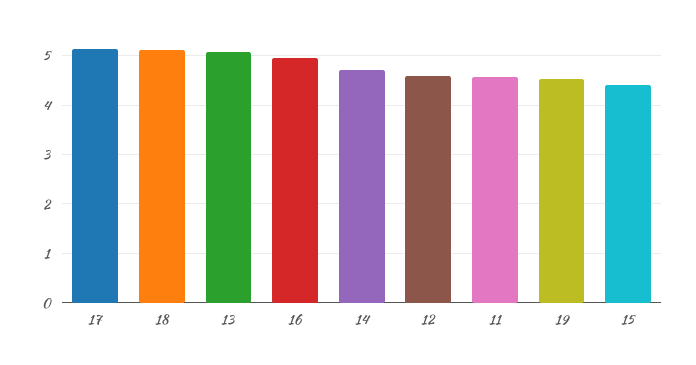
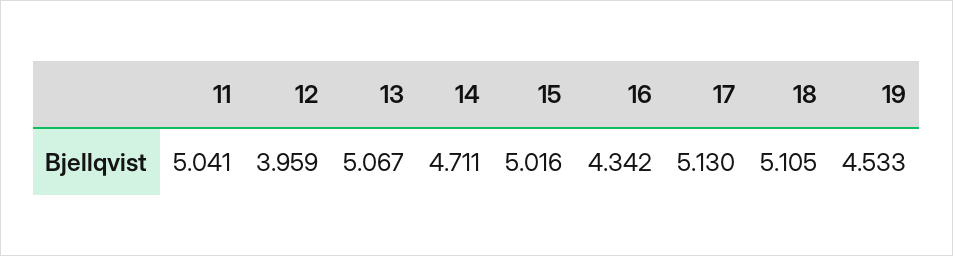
  {
    "17": 5.13,
    "18": 5.105,
    "13": 5.067,
-   "16": 5,
+   "16": 4.342,
    "14": 4.711,
-   "12": 4.6,
+   "12": 3.959,
-   "11": 4.6,
+   "11": 5.041,
    "19": 4.533,
-   "15": 4.4
+   "15": 5.016
  }

